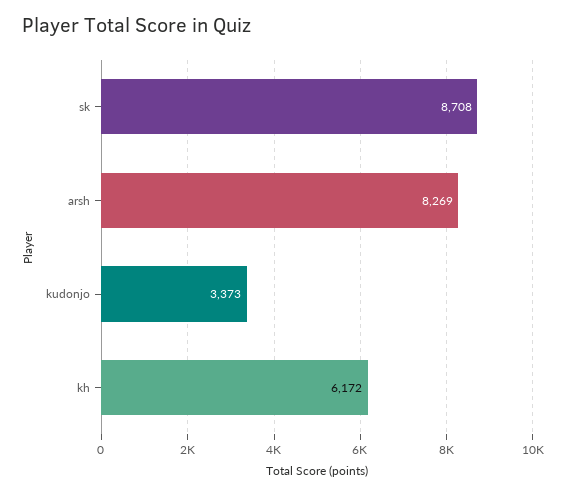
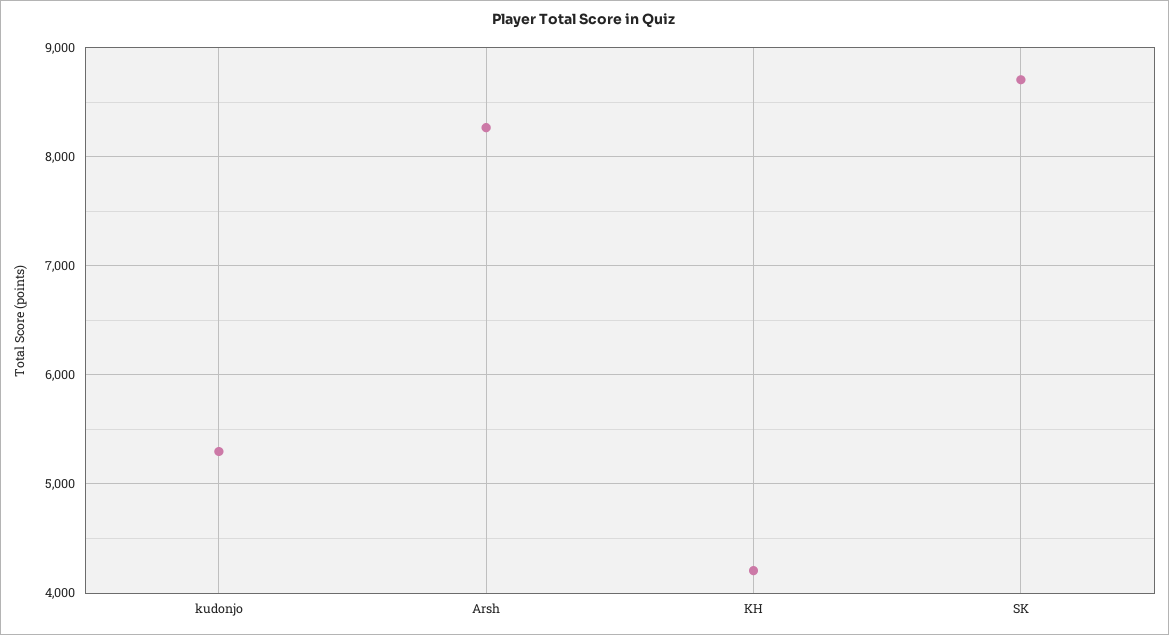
  {
    "sk": 8708,
    "arsh": 8269,
-   "kudonjo": 3373,
+   "kudonjo": 5300,
-   "kh": 6172
+   "kh": 4200
  }

